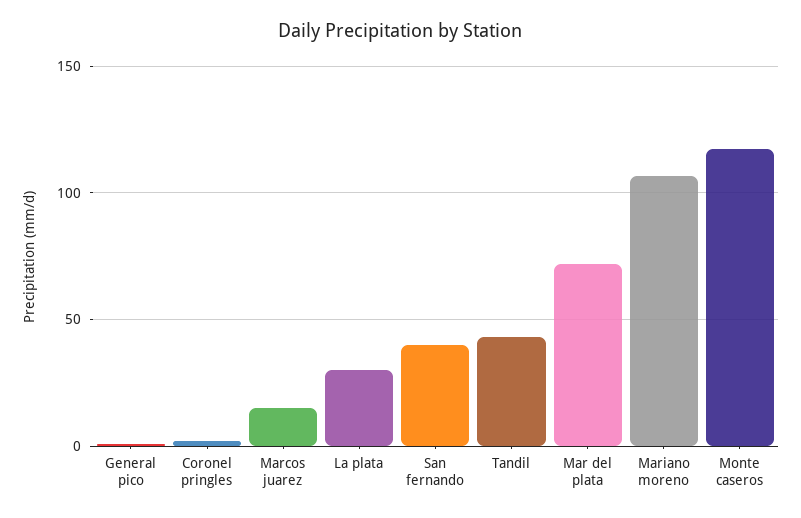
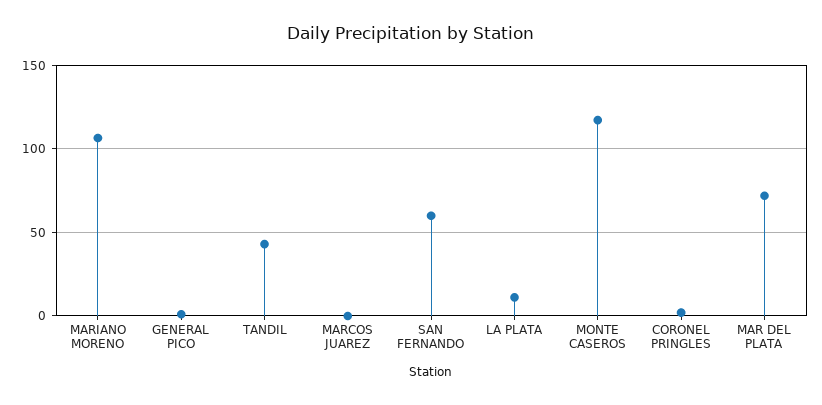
  {
    "General pico": 0,
    "Coronel pringles": 0,
-   "Marcos juarez": 15,
+   "Marcos juarez": 0,
-   "La plata": 30,
+   "La plata": 10,
-   "San fernando": 40,
+   "San fernando": 60,
    "Tandil": 45,
    "Mar del plata": 70,
    "Mariano moreno": 105,
    "Monte caseros": 115
  }

